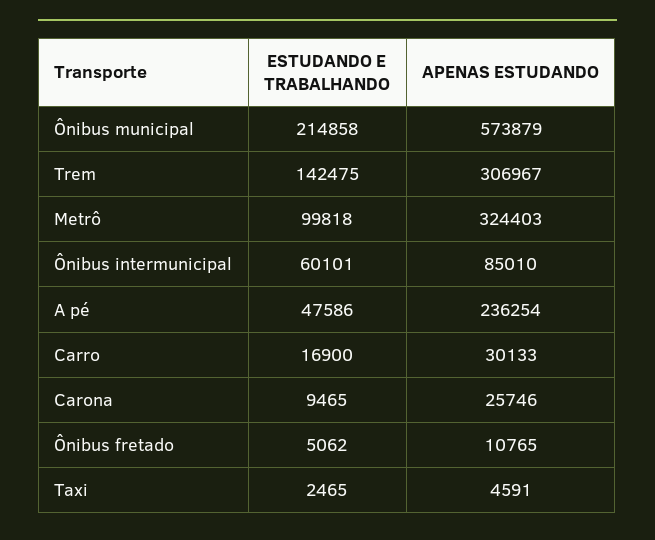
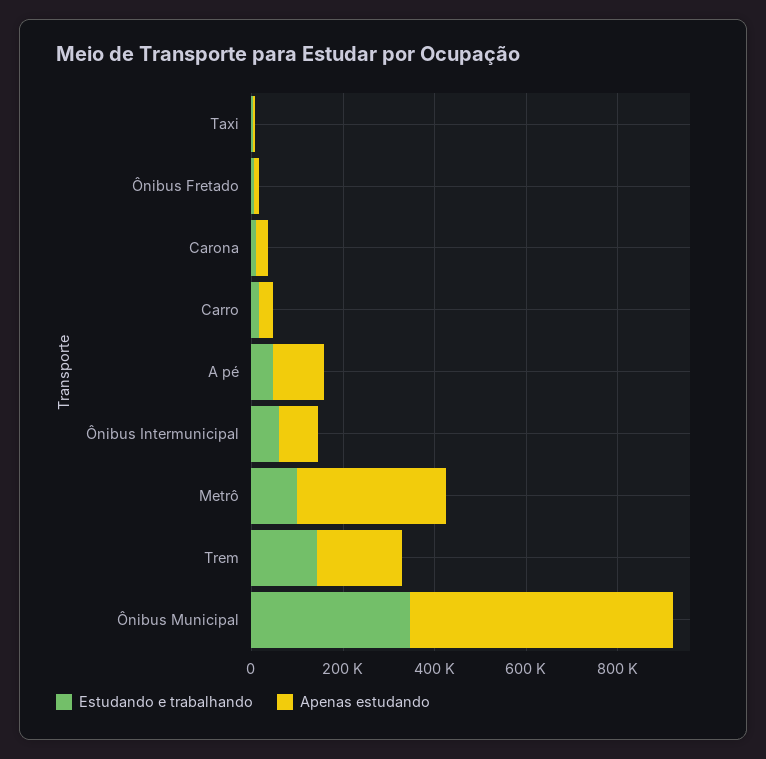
  {
    "ESTUDANDO E TRABALHANDO": {
-     "Ônibus municipal": 214858,
+     "Ônibus municipal": 350000,
      "Trem": 142475,
      "Metrô": 99818,
      "Ônibus intermunicipal": 60101,
      "A pé": 47586,
      "Carro": 16900,
      "Carona": 9465,
      "Ônibus fretado": 5062,
      "Taxi": 2465
    },
    "APENAS ESTUDANDO": {
      "Ônibus municipal": 573879,
-     "Trem": 306967,
+     "Trem": 200000,
      "Metrô": 324403,
      "Ônibus intermunicipal": 85010,
-     "A pé": 236254,
+     "A pé": 100000,
      "Carro": 30133,
      "Carona": 25746,
      "Ônibus fretado": 10765,
      "Taxi": 4591
    }
  }

